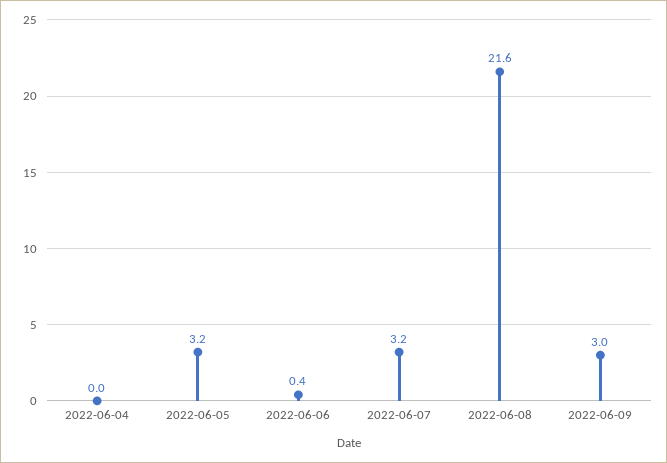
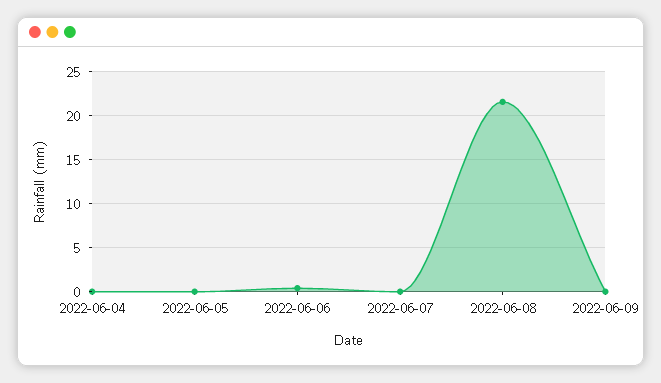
  {
    "2022-06-04": 0,
-   "2022-06-05": 3.2,
+   "2022-06-05": 0,
    "2022-06-06": 0.4,
-   "2022-06-07": 3.2,
+   "2022-06-07": 0,
    "2022-06-08": 21.6,
-   "2022-06-09": 3
+   "2022-06-09": 0
  }

